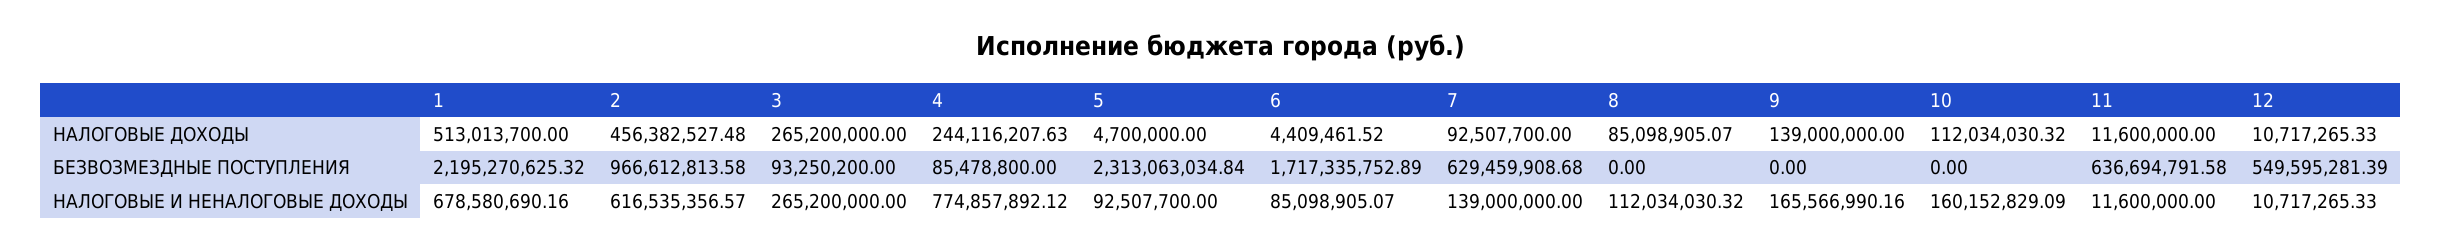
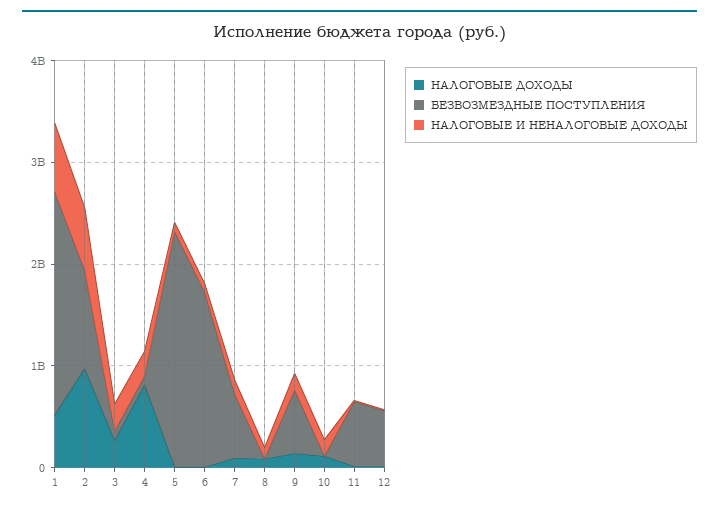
  {
    "НАЛОГОВЫЕ ДОХОДЫ": {
      "1": 513013700,
-     "2": 456382527.48,
+     "2": 1000000000,
      "3": 265200000,
-     "4": 244116207.63,
+     "4": 800000000,
      "5": 4700000,
      "6": 4409461.52,
      "7": 92507700,
      "8": 85098905.07,
      "9": 139000000,
      "10": 112034030.32,
      "11": 11600000,
      "12": 10717265.33
    },
    "БЕЗВОЗМЕЗДНЫЕ ПОСТУПЛЕНИЯ": {
      "1": 2195270625.32,
      "2": 966612813.58,
      "3": 93250200,
      "4": 85478800,
      "5": 2313063034.84,
      "6": 1717335752.89,
      "7": 629459908.68,
      "8": 0,
-     "9": 0,
+     "9": 600000000,
      "10": 0,
      "11": 636694791.58,
      "12": 549595281.39
    },
    "НАЛОГОВЫЕ И НЕНАЛОГОВЫЕ ДОХОДЫ": {
      "1": 678580690.16,
      "2": 616535356.57,
      "3": 265200000,
-     "4": 774857892.12,
+     "4": 200000000,
      "5": 92507700,
      "6": 85098905.07,
      "7": 139000000,
      "8": 112034030.32,
      "9": 165566990.16,
      "10": 160152829.09,
      "11": 11600000,
      "12": 10717265.33
    }
  }

